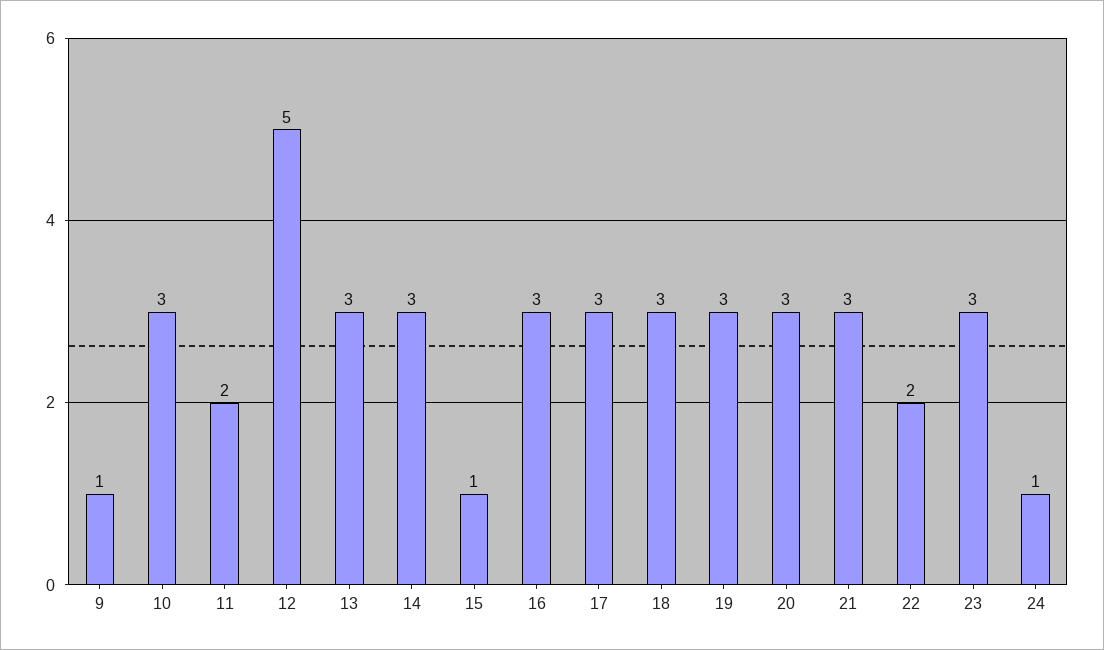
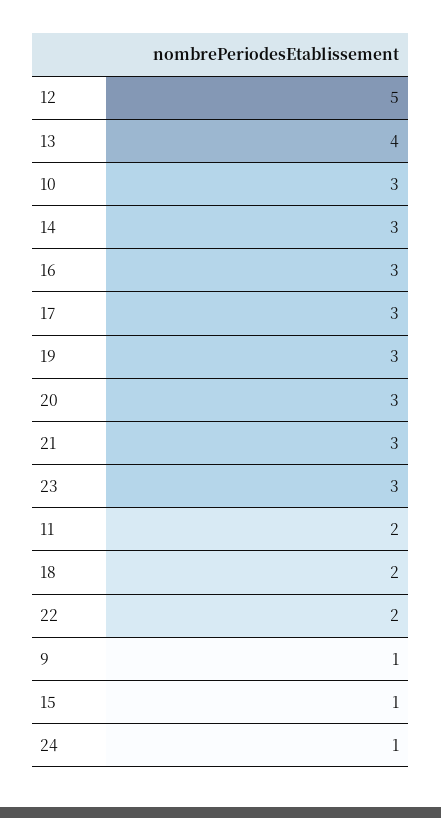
  {
    "9": 1,
    "10": 3,
    "11": 2,
    "12": 5,
-   "13": 3,
+   "13": 4,
    "14": 3,
    "15": 1,
    "16": 3,
    "17": 3,
-   "18": 3,
+   "18": 2,
    "19": 3,
    "20": 3,
    "21": 3,
    "22": 2,
    "23": 3,
    "24": 1
  }

